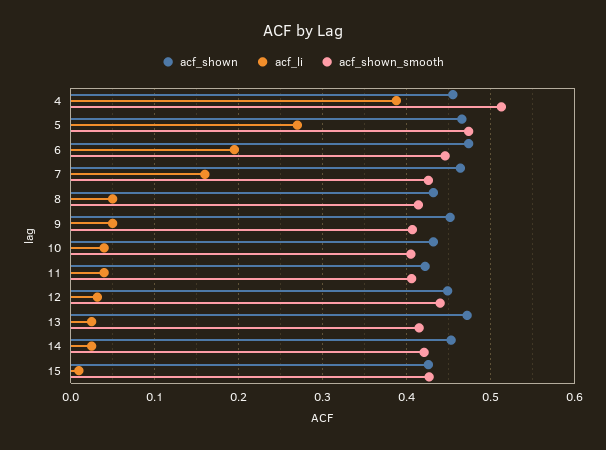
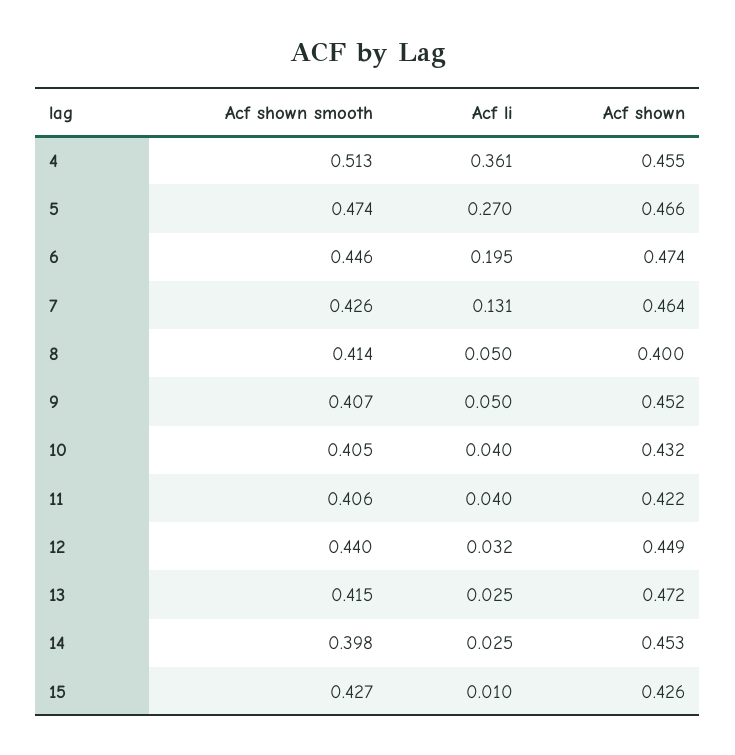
  {
    "acf_shown": {
      "4": 0.455,
      "5": 0.466,
      "6": 0.474,
      "7": 0.464,
-     "8": 0.43,
+     "8": 0.4,
      "9": 0.452,
      "10": 0.432,
      "11": 0.422,
      "12": 0.449,
      "13": 0.472,
      "14": 0.453,
      "15": 0.426
    },
    "acf_li": {
-     "4": 0.39,
+     "4": 0.361,
      "5": 0.27,
      "6": 0.195,
-     "7": 0.16,
+     "7": 0.131,
      "8": 0.05,
      "9": 0.05,
      "10": 0.04,
      "11": 0.04,
      "12": 0.032,
      "13": 0.025,
      "14": 0.025,
      "15": 0.01
    },
    "acf_shown_smooth": {
      "4": 0.513,
      "5": 0.474,
      "6": 0.446,
      "7": 0.426,
      "8": 0.414,
      "9": 0.407,
      "10": 0.405,
      "11": 0.406,
      "12": 0.44,
      "13": 0.415,
-     "14": 0.42,
+     "14": 0.398,
      "15": 0.427
    }
  }

